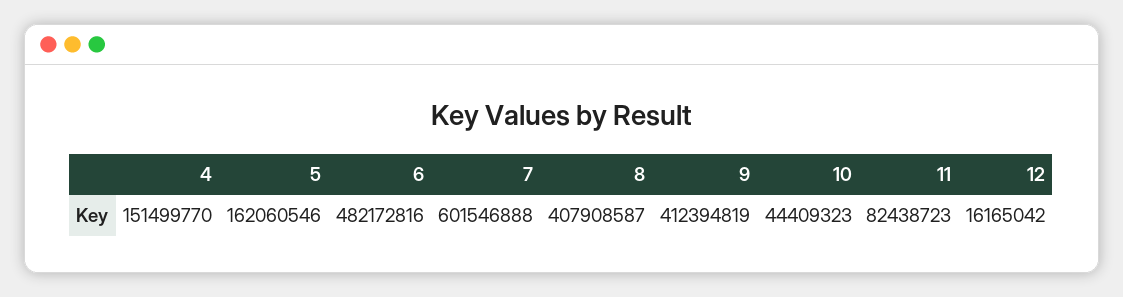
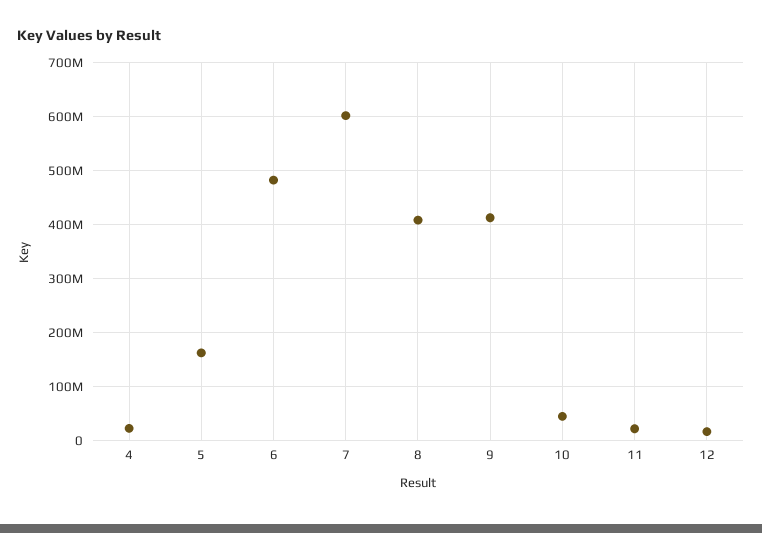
  {
-   "4": 151499770,
+   "4": 20000000,
    "5": 162060546,
    "6": 482172816,
    "7": 601546888,
    "8": 407908587,
    "9": 412394819,
    "10": 44409323,
-   "11": 82438723,
+   "11": 20000000,
    "12": 16165042
  }

